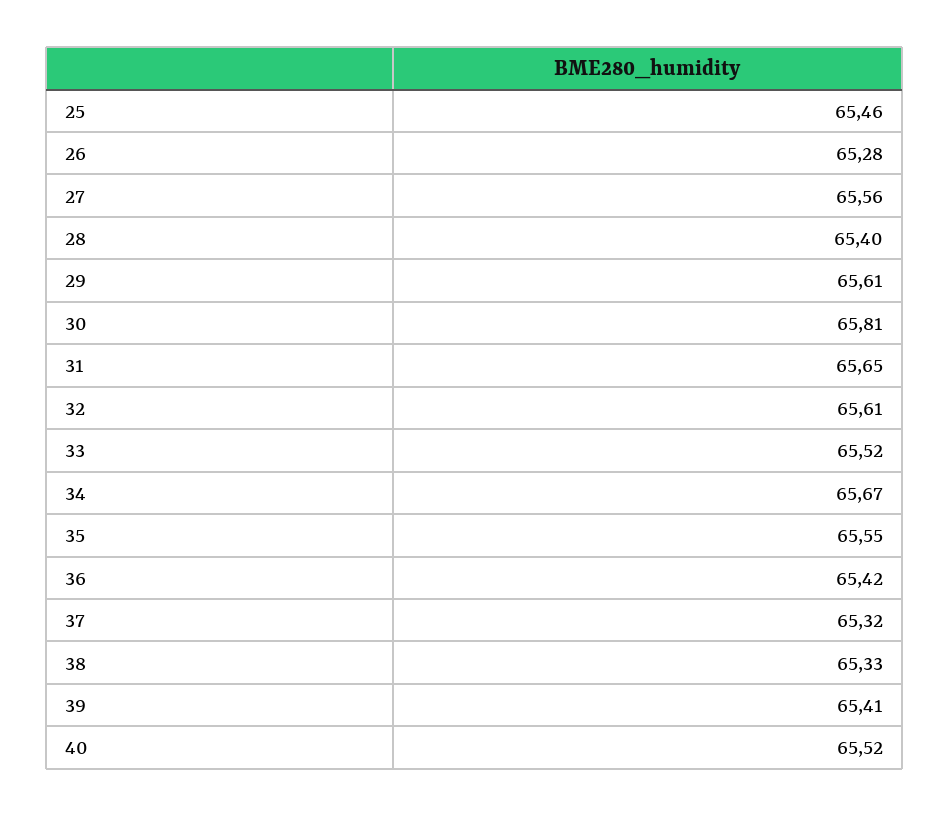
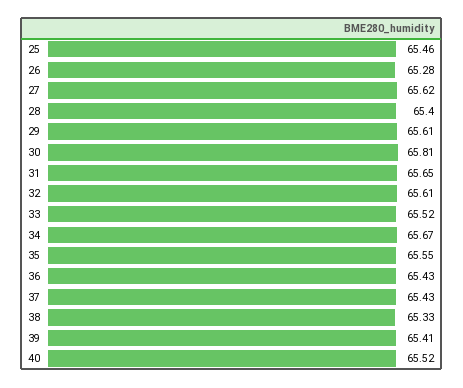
  {
    "25": 65.46,
    "26": 65.28,
-   "27": 65.56,
+   "27": 65.62,
    "28": 65.4,
    "29": 65.61,
    "30": 65.81,
    "31": 65.65,
    "32": 65.61,
    "33": 65.52,
    "34": 65.67,
    "35": 65.55,
-   "36": 65.42,
+   "36": 65.43,
-   "37": 65.32,
+   "37": 65.43,
    "38": 65.33,
    "39": 65.41,
    "40": 65.52
  }

